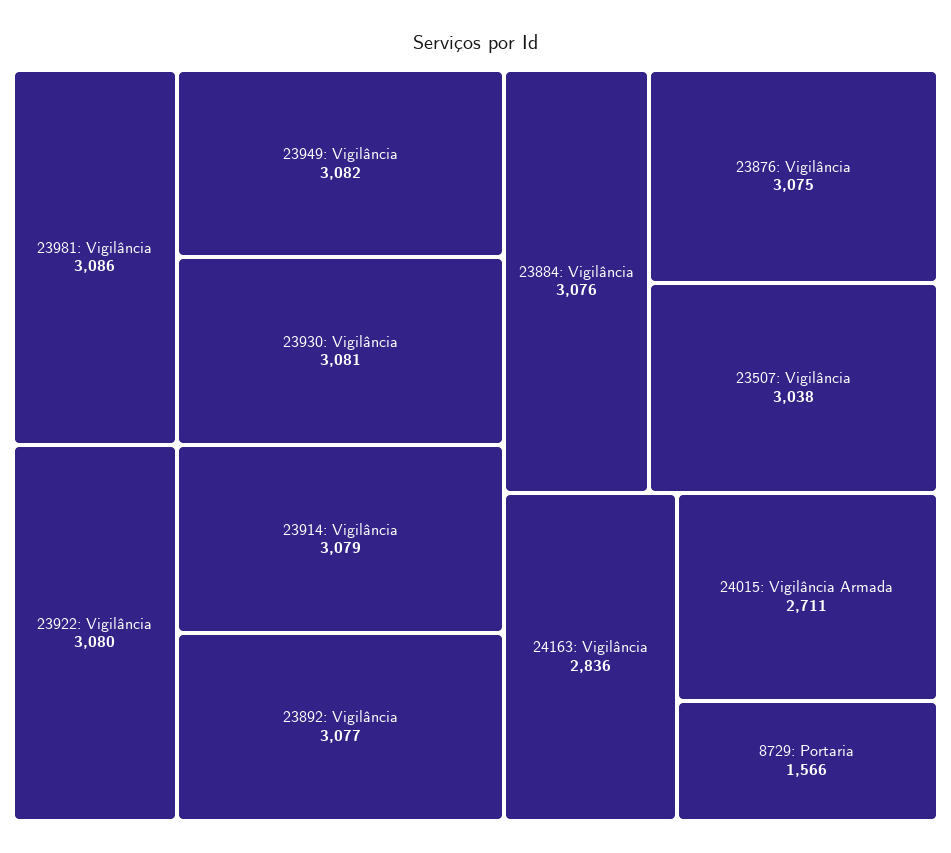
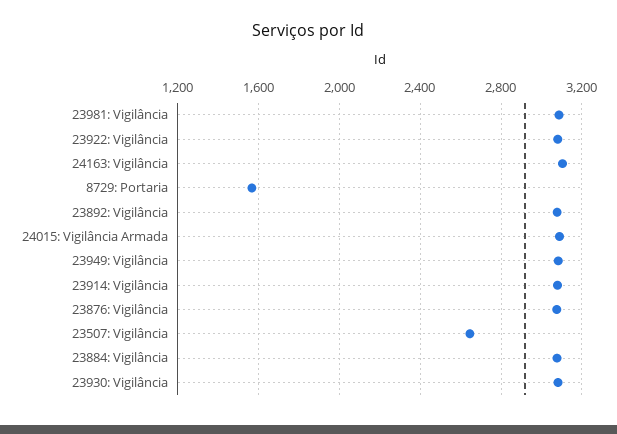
  {
    "23981: Vigilância": 3086,
    "23949: Vigilância": 3082,
    "23930: Vigilância": 3081,
    "23922: Vigilância": 3080,
    "23914: Vigilância": 3079,
    "23892: Vigilância": 3077,
    "23884: Vigilância": 3076,
    "23876: Vigilância": 3075,
-   "23507: Vigilância": 3038,
+   "23507: Vigilância": 2650,
-   "24163: Vigilância": 2836,
+   "24163: Vigilância": 3100,
-   "24015: Vigilância Armada": 2711,
+   "24015: Vigilância Armada": 3100,
    "8729: Portaria": 1566
  }

